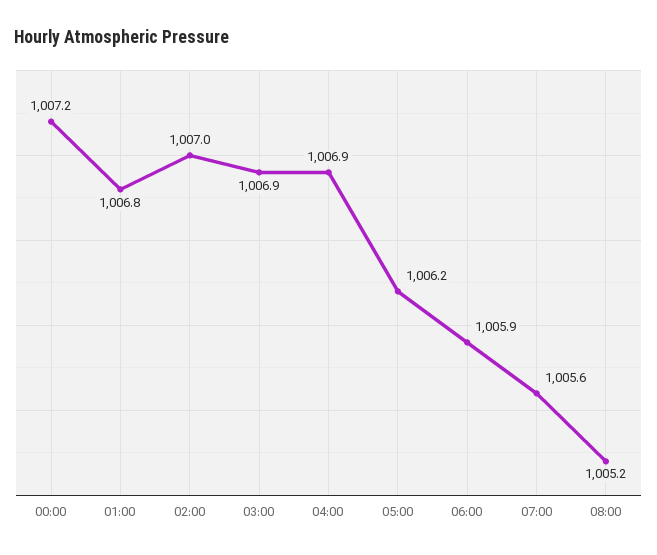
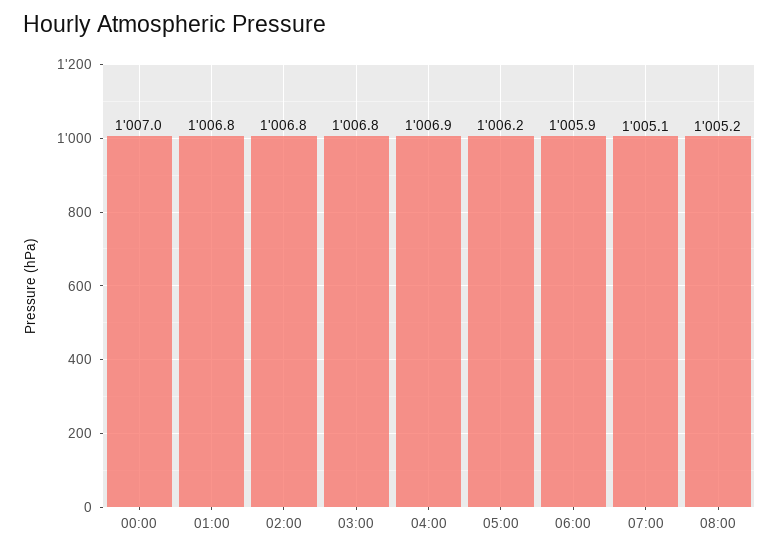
  {
-   "00:00": 1007.2,
+   "00:00": 1007,
    "01:00": 1006.8,
-   "02:00": 1007,
+   "02:00": 1006.8,
-   "03:00": 1006.9,
+   "03:00": 1006.8,
    "04:00": 1006.9,
    "05:00": 1006.2,
    "06:00": 1005.9,
-   "07:00": 1005.6,
+   "07:00": 1005.1,
    "08:00": 1005.2
  }

